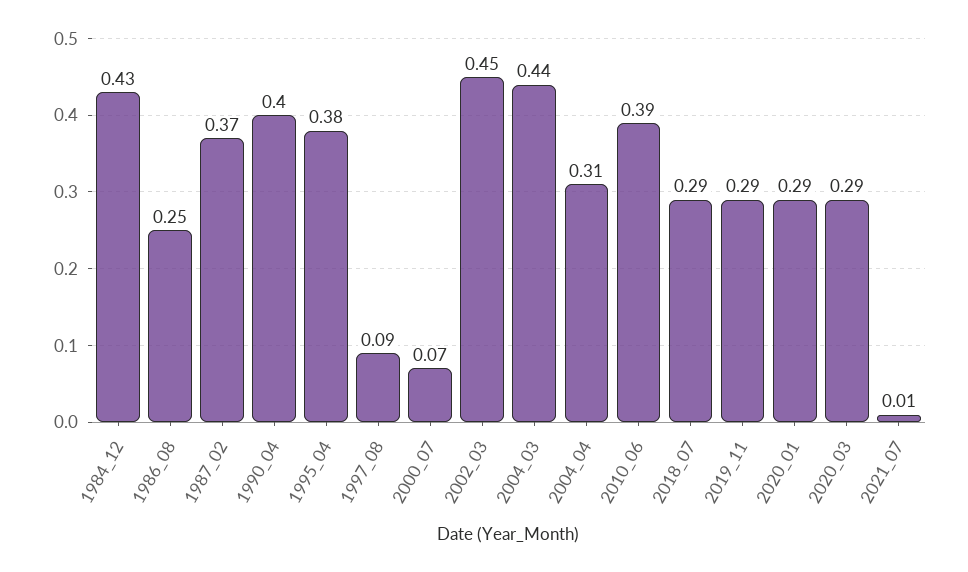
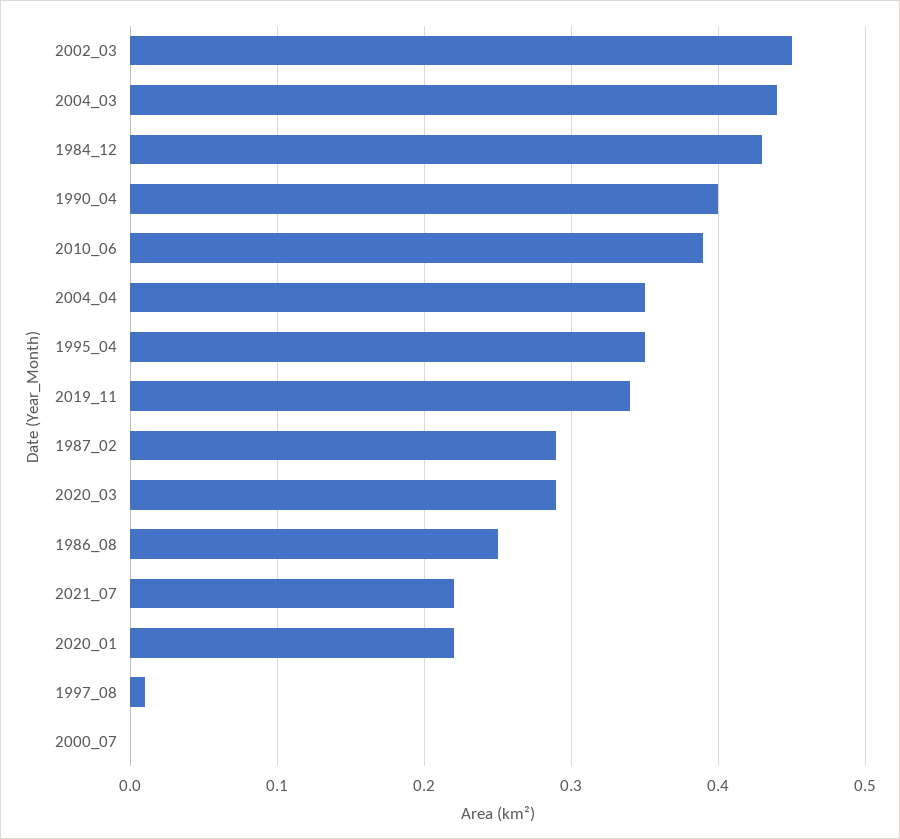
  {
    "1984_12": 0.43,
    "1986_08": 0.25,
-   "1987_02": 0.37,
+   "1987_02": 0.29,
    "1990_04": 0.4,
-   "1995_04": 0.38,
+   "1995_04": 0.35,
-   "1997_08": 0.09,
+   "1997_08": 0.01,
-   "2000_07": 0.07,
+   "2000_07": 0,
    "2002_03": 0.45,
    "2004_03": 0.44,
-   "2004_04": 0.31,
+   "2004_04": 0.35,
    "2010_06": 0.39,
-   "2018_07": 0.29,
-   "2019_11": 0.29,
+   "2019_11": 0.34,
-   "2020_01": 0.29,
+   "2020_01": 0.22,
    "2020_03": 0.29,
-   "2021_07": 0.01
+   "2021_07": 0.22
  }

